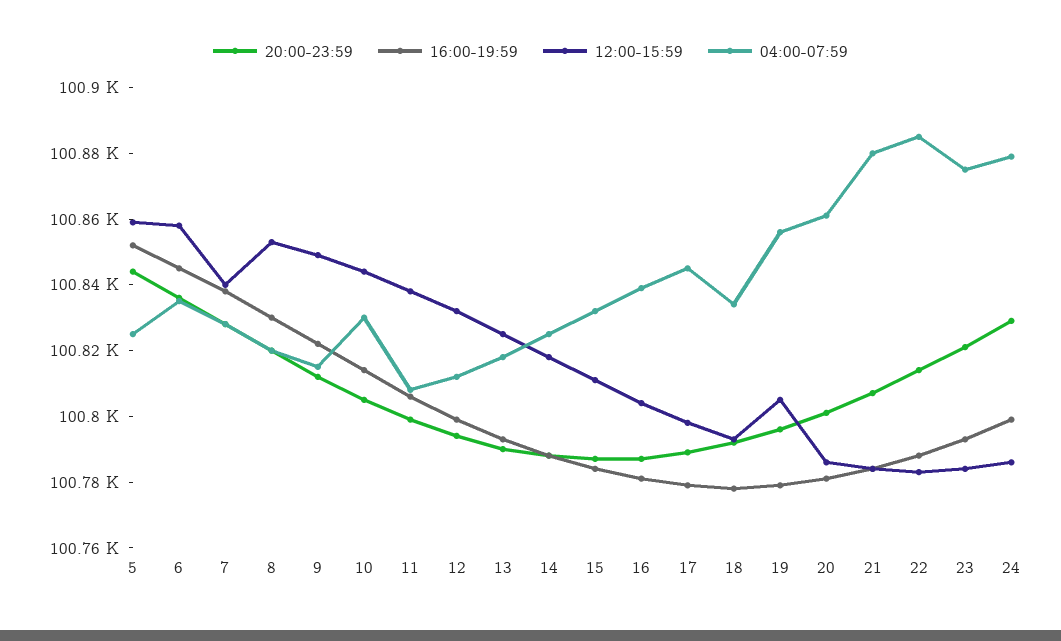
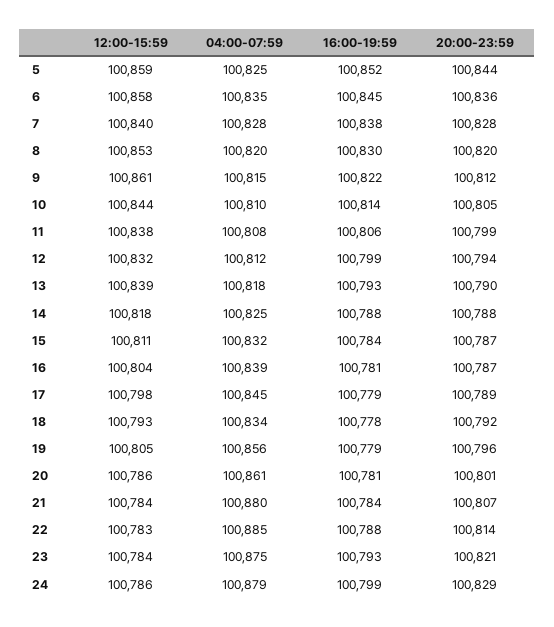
  {
    "20:00-23:59": {
      "5": 100844,
      "6": 100836,
      "7": 100828,
      "8": 100820,
      "9": 100812,
      "10": 100805,
      "11": 100799,
      "12": 100794,
      "13": 100790,
      "14": 100788,
      "15": 100787,
      "16": 100787,
      "17": 100789,
      "18": 100792,
      "19": 100796,
      "20": 100801,
      "21": 100807,
      "22": 100814,
      "23": 100821,
      "24": 100829
    },
    "16:00-19:59": {
      "5": 100852,
      "6": 100845,
      "7": 100838,
      "8": 100830,
      "9": 100822,
      "10": 100814,
      "11": 100806,
      "12": 100799,
      "13": 100793,
      "14": 100788,
      "15": 100784,
      "16": 100781,
      "17": 100779,
      "18": 100778,
      "19": 100779,
      "20": 100781,
      "21": 100784,
      "22": 100788,
      "23": 100793,
      "24": 100799
    },
    "12:00-15:59": {
      "5": 100859,
      "6": 100858,
      "7": 100840,
      "8": 100853,
-     "9": 100850,
+     "9": 100861,
      "10": 100844,
      "11": 100838,
      "12": 100832,
-     "13": 100825,
+     "13": 100839,
      "14": 100818,
      "15": 100811,
      "16": 100804,
      "17": 100798,
      "18": 100793,
      "19": 100805,
      "20": 100786,
      "21": 100784,
      "22": 100783,
      "23": 100784,
      "24": 100786
    },
    "04:00-07:59": {
      "5": 100825,
      "6": 100835,
      "7": 100828,
      "8": 100820,
      "9": 100815,
-     "10": 100830,
+     "10": 100810,
      "11": 100808,
      "12": 100812,
      "13": 100818,
      "14": 100825,
      "15": 100832,
      "16": 100839,
      "17": 100845,
      "18": 100834,
      "19": 100856,
      "20": 100861,
      "21": 100880,
      "22": 100885,
      "23": 100875,
      "24": 100879
    }
  }

